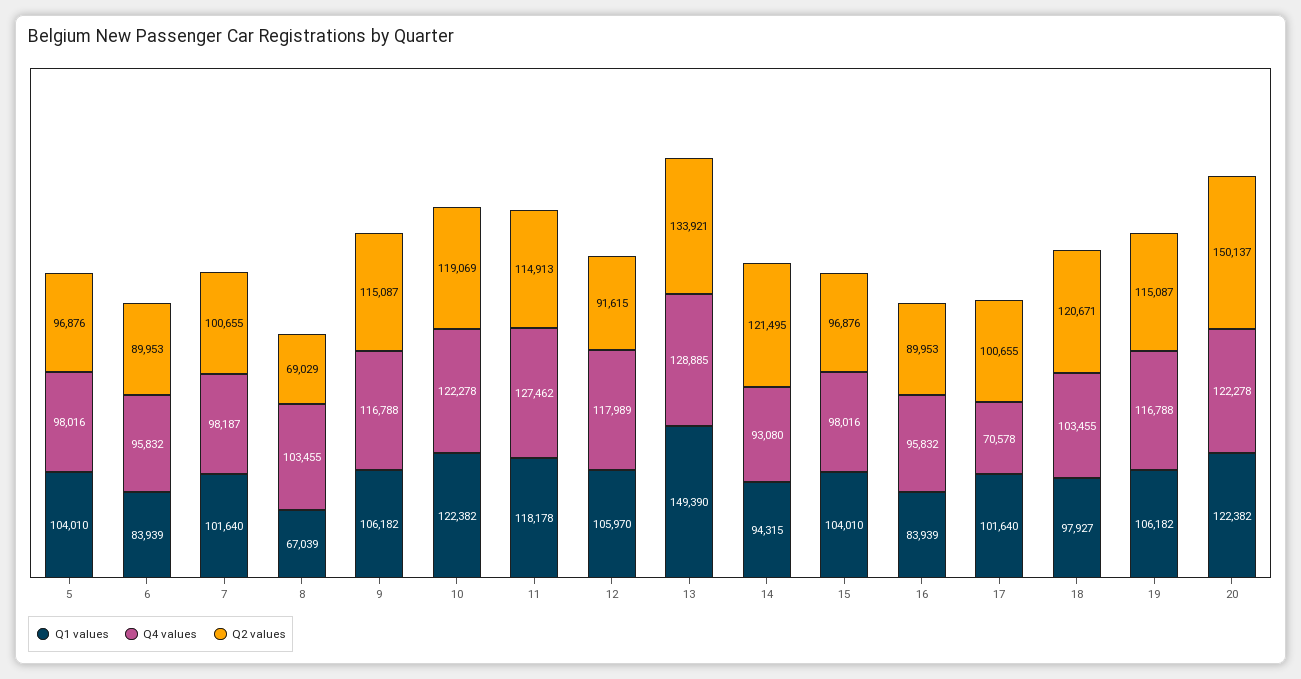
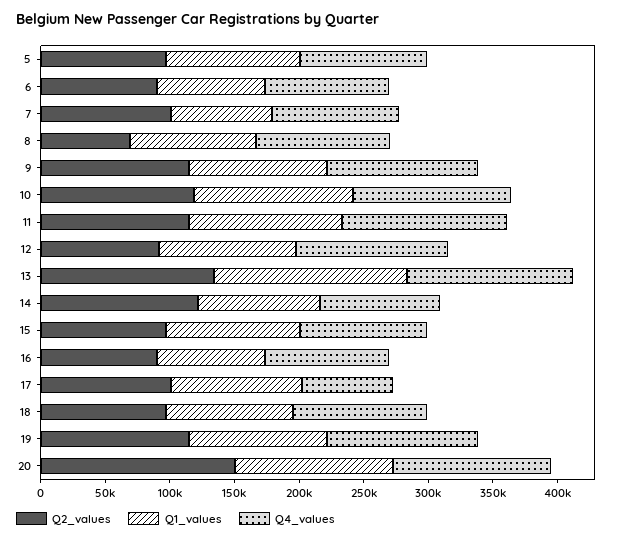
  {
    "Q1 values": {
      "5": 104010,
      "6": 83939,
-     "7": 101640,
+     "7": 80000,
-     "8": 67039,
+     "8": 100000,
      "9": 106182,
      "10": 122382,
      "11": 118178,
      "12": 105970,
      "13": 149390,
      "14": 94315,
      "15": 104010,
      "16": 83939,
      "17": 101640,
      "18": 97927,
      "19": 106182,
      "20": 122382
    },
    "Q4 values": {
      "5": 98016,
      "6": 95832,
      "7": 98187,
      "8": 103455,
      "9": 116788,
      "10": 122278,
      "11": 127462,
      "12": 117989,
      "13": 128885,
      "14": 93080,
      "15": 98016,
      "16": 95832,
      "17": 70578,
      "18": 103455,
      "19": 116788,
      "20": 122278
    },
    "Q2 values": {
      "5": 96876,
      "6": 89953,
      "7": 100655,
      "8": 69029,
      "9": 115087,
      "10": 119069,
      "11": 114913,
      "12": 91615,
      "13": 133921,
      "14": 121495,
      "15": 96876,
      "16": 89953,
      "17": 100655,
-     "18": 120671,
+     "18": 100000,
      "19": 115087,
      "20": 150137
    }
  }

